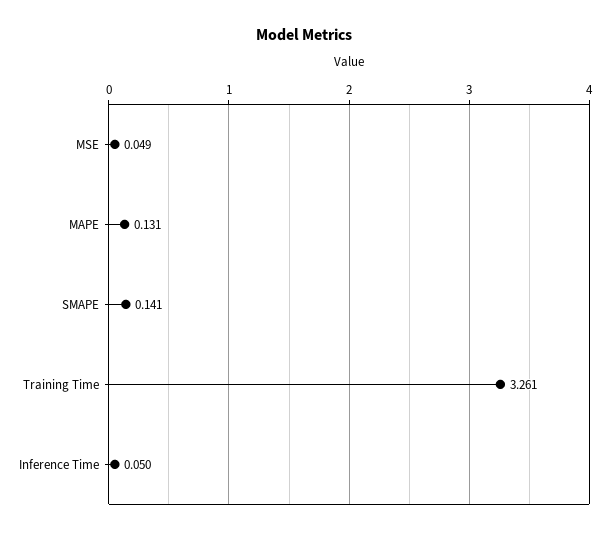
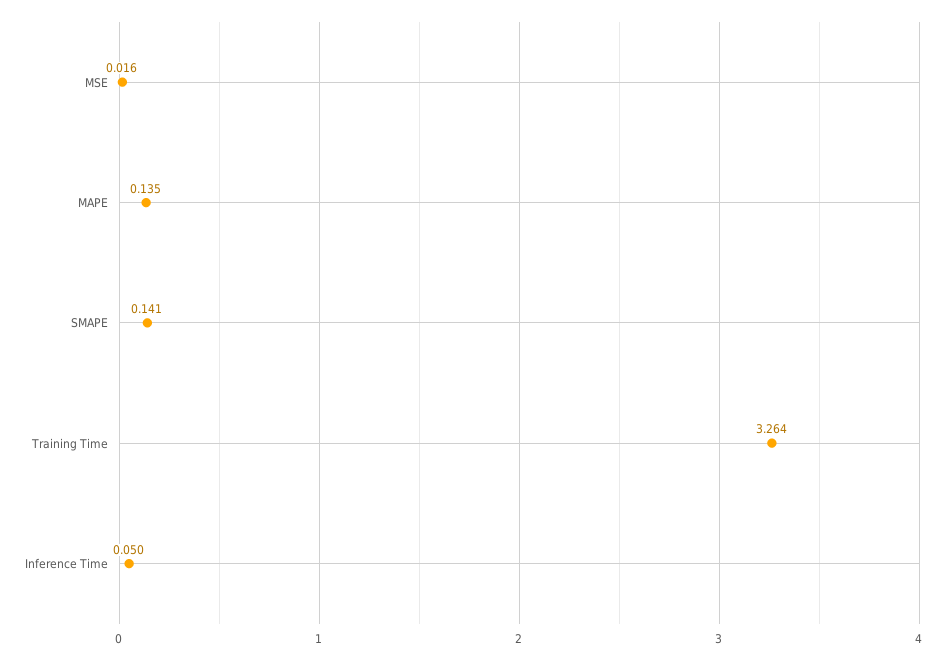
  {
-   "MSE": 0.049,
+   "MSE": 0.016,
-   "MAPE": 0.131,
+   "MAPE": 0.135,
    "SMAPE": 0.141,
-   "Training Time": 3.261,
+   "Training Time": 3.264,
    "Inference Time": 0.05
  }

